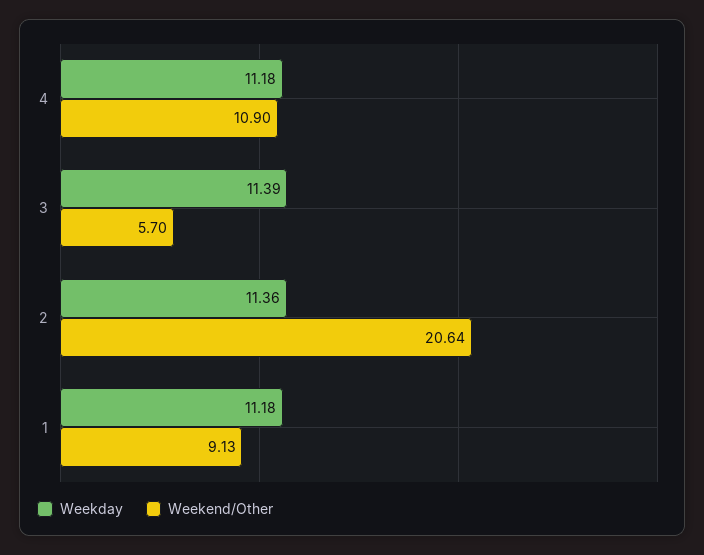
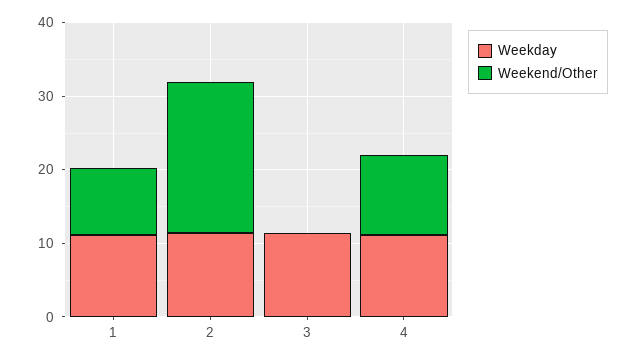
  {
    "Weekday": {
      "4": 11.18,
      "3": 11.39,
      "2": 11.36,
      "1": 11.18
    },
    "Weekend/Other": {
      "4": 10.9,
-     "3": 5.7,
+     "3": 0,
      "2": 20.64,
      "1": 9.13
    }
  }

